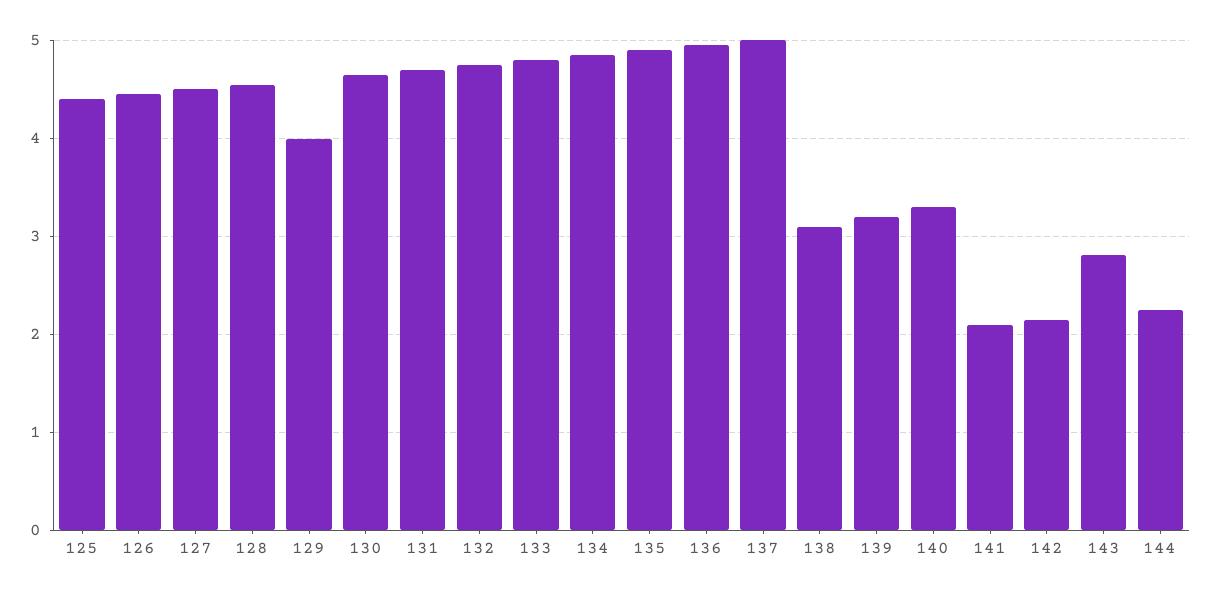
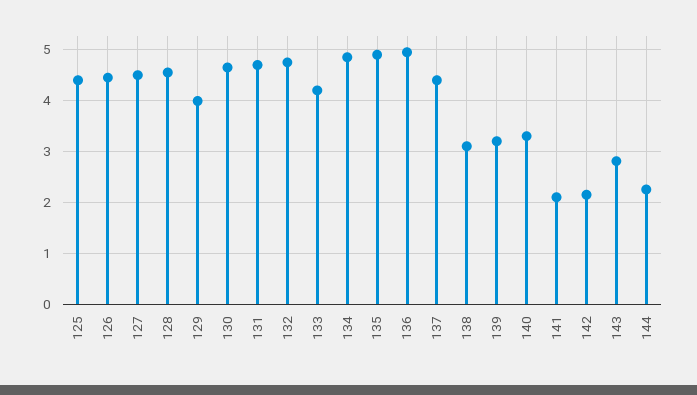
  {
    "125": 4.4,
    "126": 4.5,
    "127": 4.5,
    "128": 4.6,
    "129": 4,
    "130": 4.7,
    "131": 4.7,
    "132": 4.8,
-   "133": 4.8,
+   "133": 4.2,
    "134": 4.9,
    "135": 4.9,
    "136": 5,
-   "137": 5,
+   "137": 4.4,
    "138": 3.1,
    "139": 3.2,
    "140": 3.3,
    "141": 2.1,
    "142": 2.2,
    "143": 2.8,
    "144": 2.3
  }

